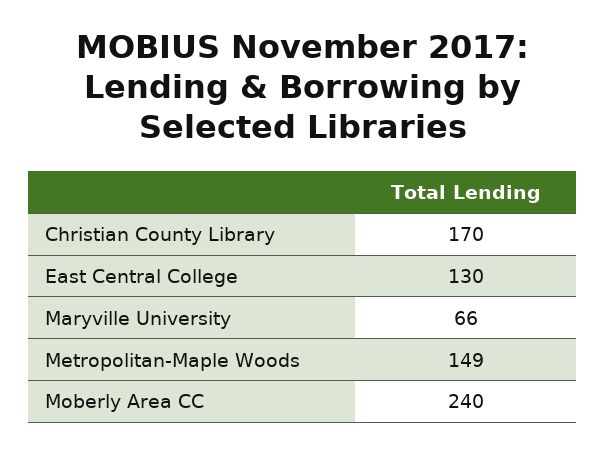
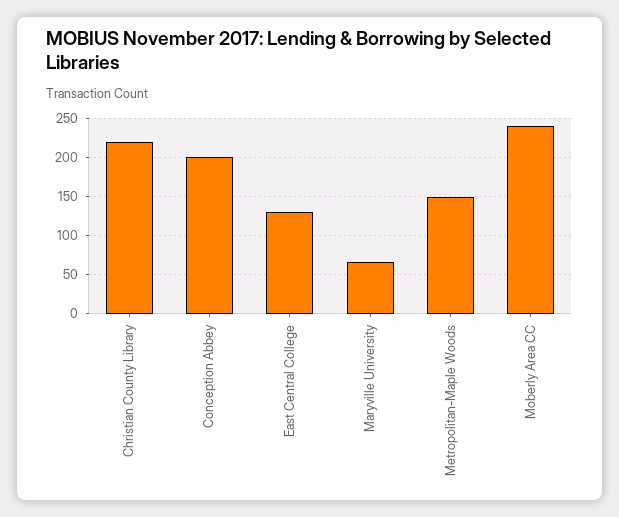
  {
-   "Christian County Library": 170,
+   "Christian County Library": 220,
    "East Central College": 130,
    "Maryville University": 66,
    "Metropolitan-Maple Woods": 149,
-   "Moberly Area CC": 240
+   "Moberly Area CC": 240,
+   "Conception Abbey": 200
  }

